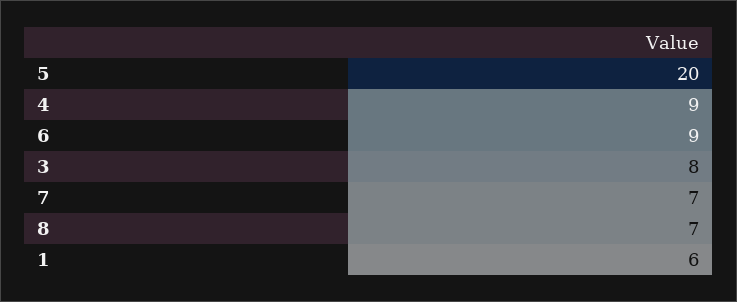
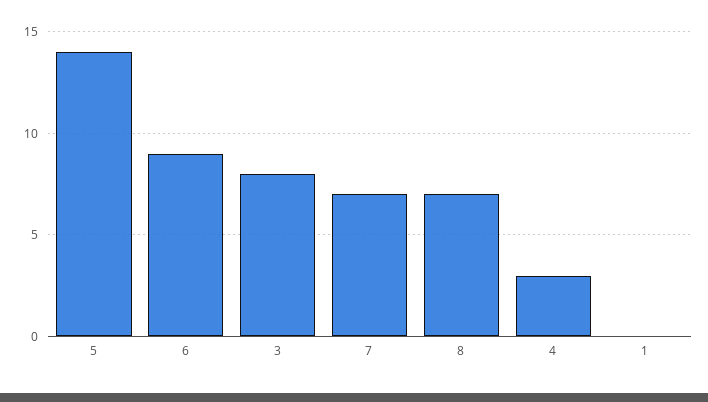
  {
-   "5": 20,
+   "5": 14,
-   "4": 9,
+   "4": 3,
    "6": 9,
    "3": 8,
    "7": 7,
    "8": 7,
-   "1": 6
+   "1": 0
  }

